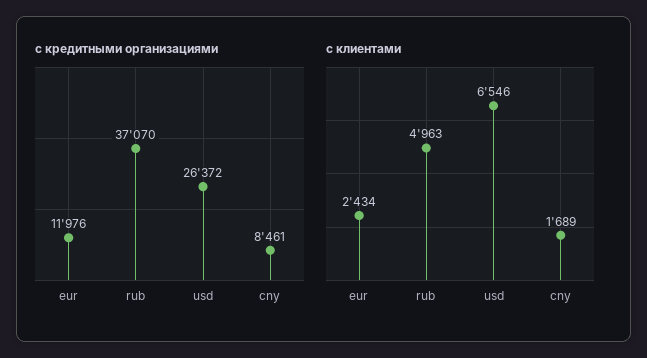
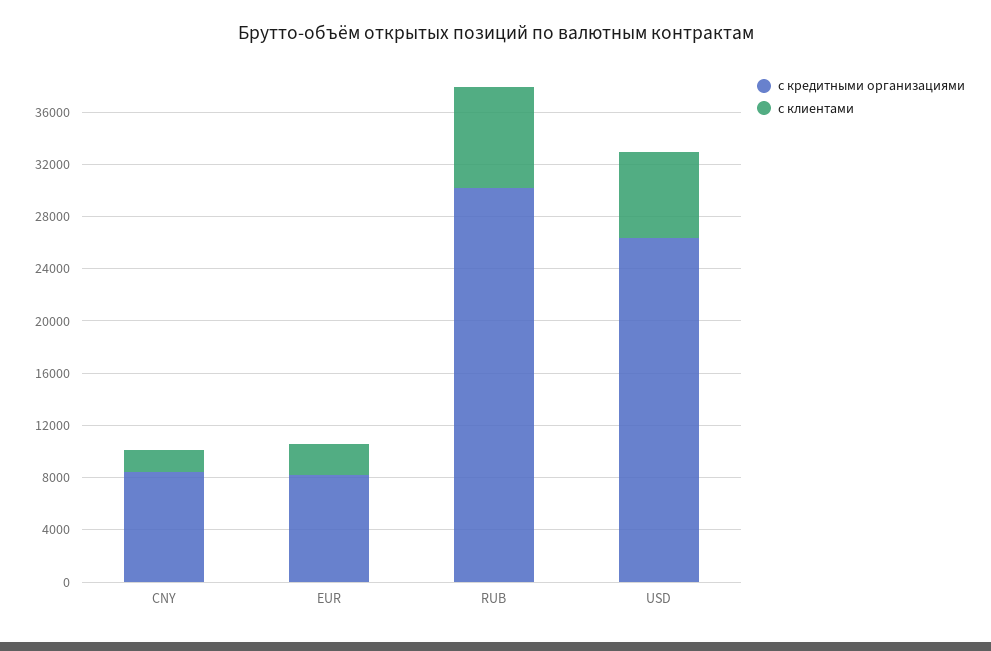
  {
    "с кредитными организациями": {
-     "eur": 11976,
+     "eur": 8000,
-     "rub": 37070,
+     "rub": 30000,
      "usd": 26372,
      "cny": 8461
    },
    "с клиентами": {
      "eur": 2434,
-     "rub": 4963,
+     "rub": 8000,
      "usd": 6546,
      "cny": 1689
    }
  }

